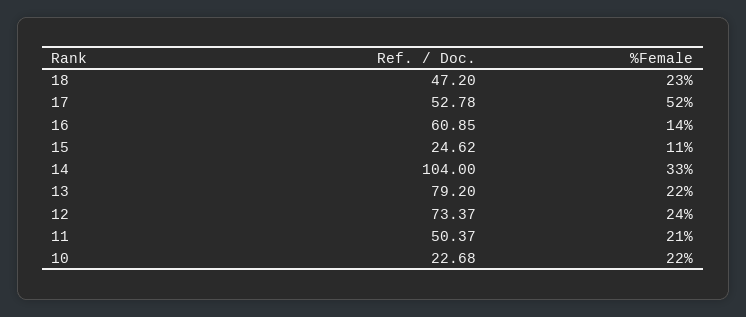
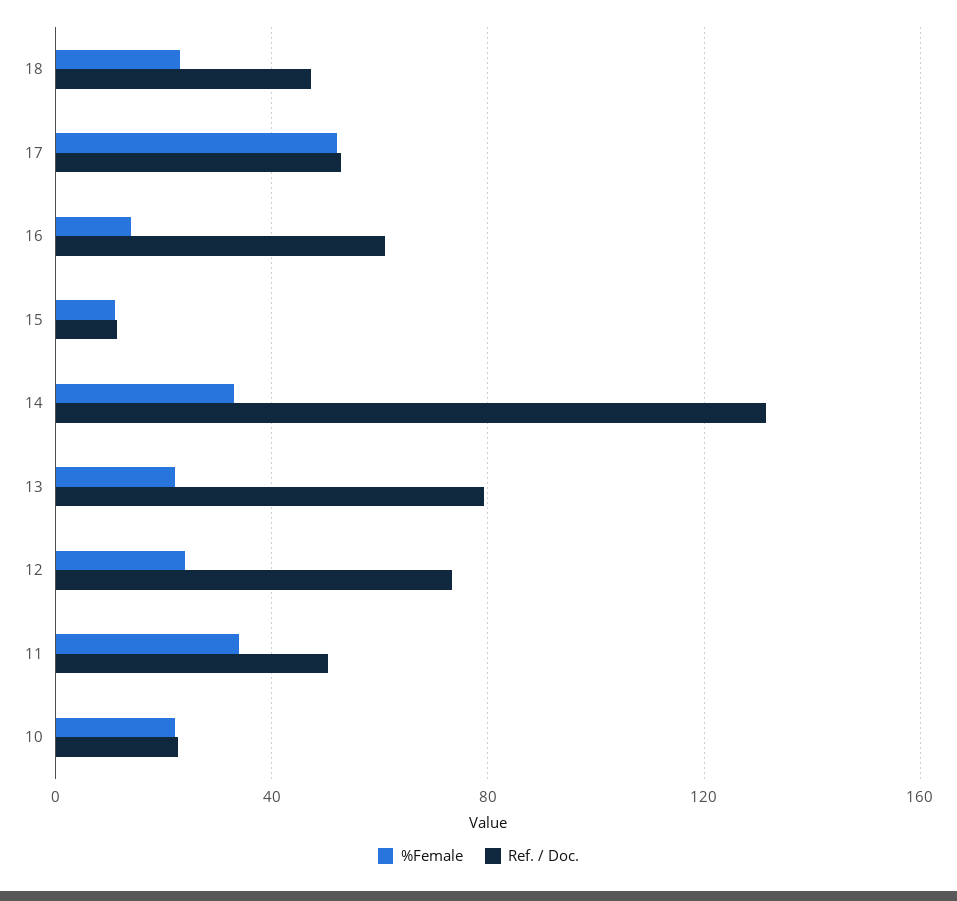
  {
    "Ref. / Doc.": {
      "18": 47.2,
      "17": 52.78,
      "16": 60.85,
-     "15": 24.62,
+     "15": 10,
-     "14": 104,
+     "14": 130,
      "13": 79.2,
      "12": 73.37,
      "11": 50.37,
      "10": 22.68
    },
    "%Female": {
      "18": 23,
      "17": 52,
      "16": 14,
      "15": 11,
      "14": 33,
      "13": 22,
      "12": 24,
-     "11": 21,
+     "11": 35,
      "10": 22
    }
  }

